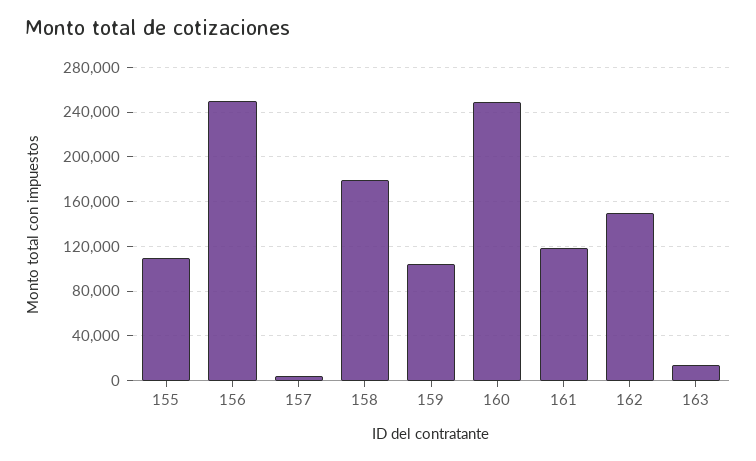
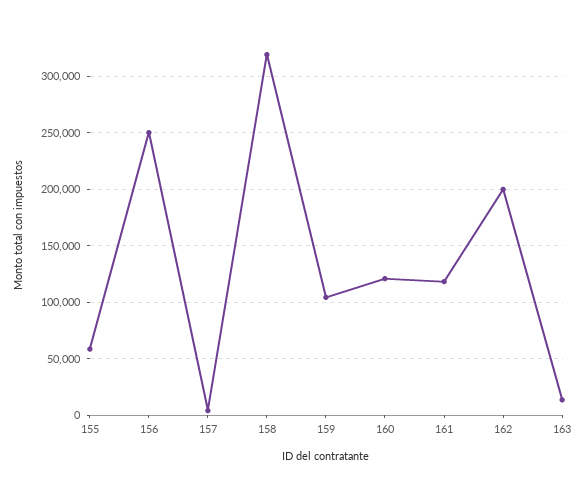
  {
-   "155": 110000,
+   "155": 60000,
    "156": 250000,
    "157": 0,
-   "158": 180000,
+   "158": 320000,
    "159": 100000,
-   "160": 250000,
+   "160": 120000,
    "161": 120000,
-   "162": 150000,
+   "162": 200000,
    "163": 10000
  }

